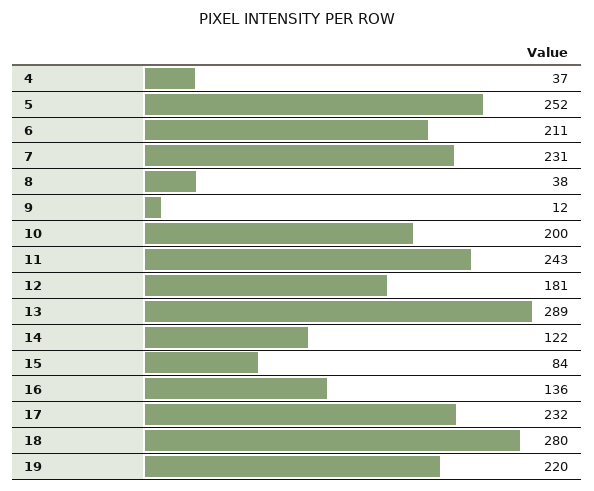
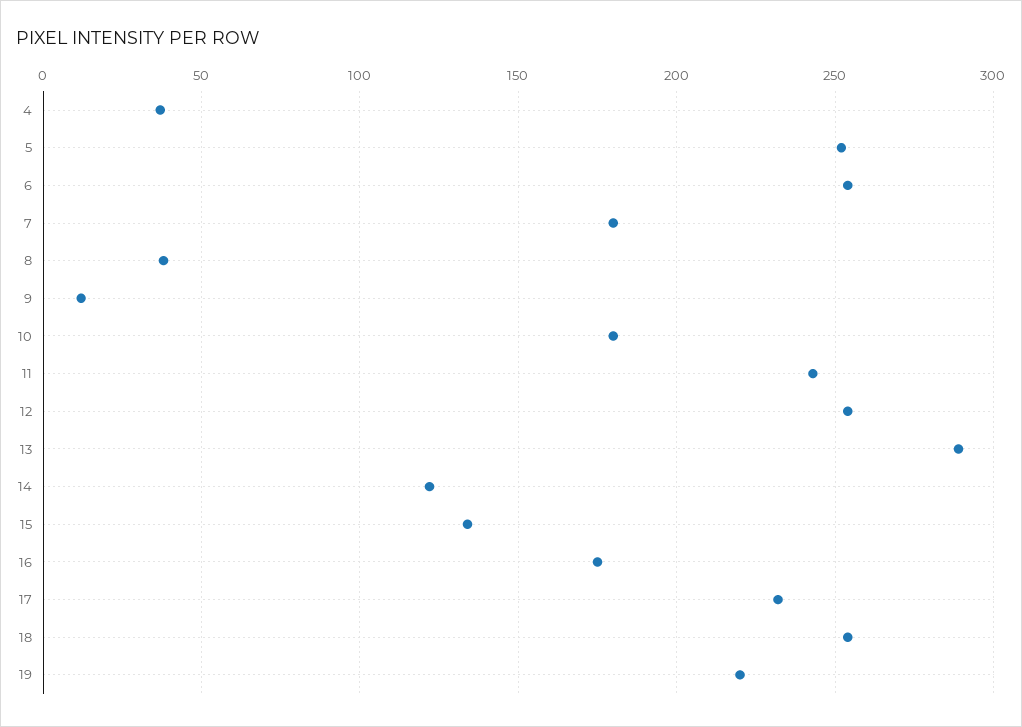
  {
    "4": 37,
    "5": 252,
-   "6": 211,
+   "6": 255,
-   "7": 231,
+   "7": 180,
    "8": 38,
    "9": 12,
-   "10": 200,
+   "10": 180,
    "11": 243,
-   "12": 181,
+   "12": 255,
    "13": 289,
    "14": 122,
-   "15": 84,
+   "15": 135,
-   "16": 136,
+   "16": 175,
    "17": 232,
-   "18": 280,
+   "18": 255,
    "19": 220
  }

